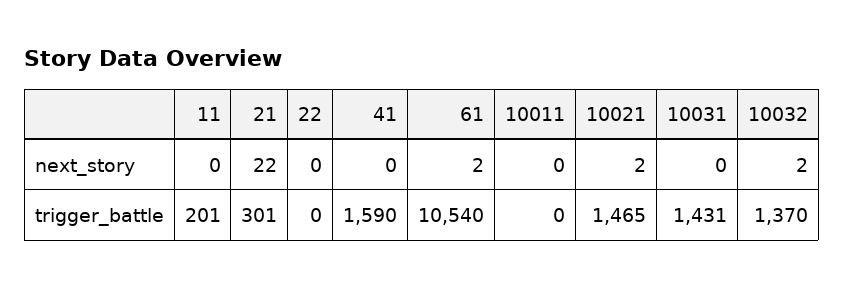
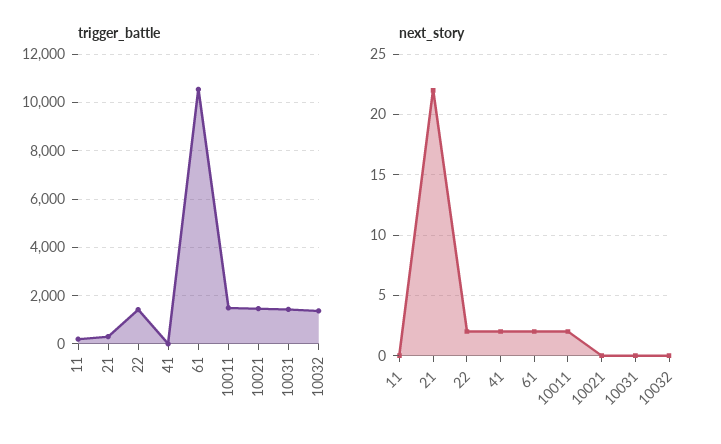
  {
    "next_story": {
      "11": 0,
      "21": 22,
-     "22": 0,
+     "22": 2,
-     "41": 0,
+     "41": 2,
      "61": 2,
-     "10011": 0,
+     "10011": 2,
-     "10021": 2,
+     "10021": 0,
      "10031": 0,
-     "10032": 2
+     "10032": 0
    },
    "trigger_battle": {
      "11": 201,
      "21": 301,
-     "22": 0,
+     "22": 1500,
-     "41": 1590,
+     "41": 0,
      "61": 10540,
-     "10011": 0,
+     "10011": 1500,
      "10021": 1465,
      "10031": 1431,
      "10032": 1370
    }
  }

